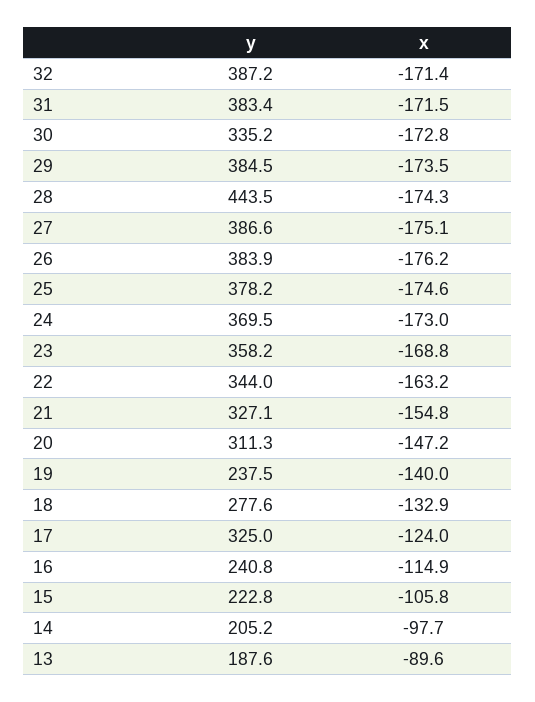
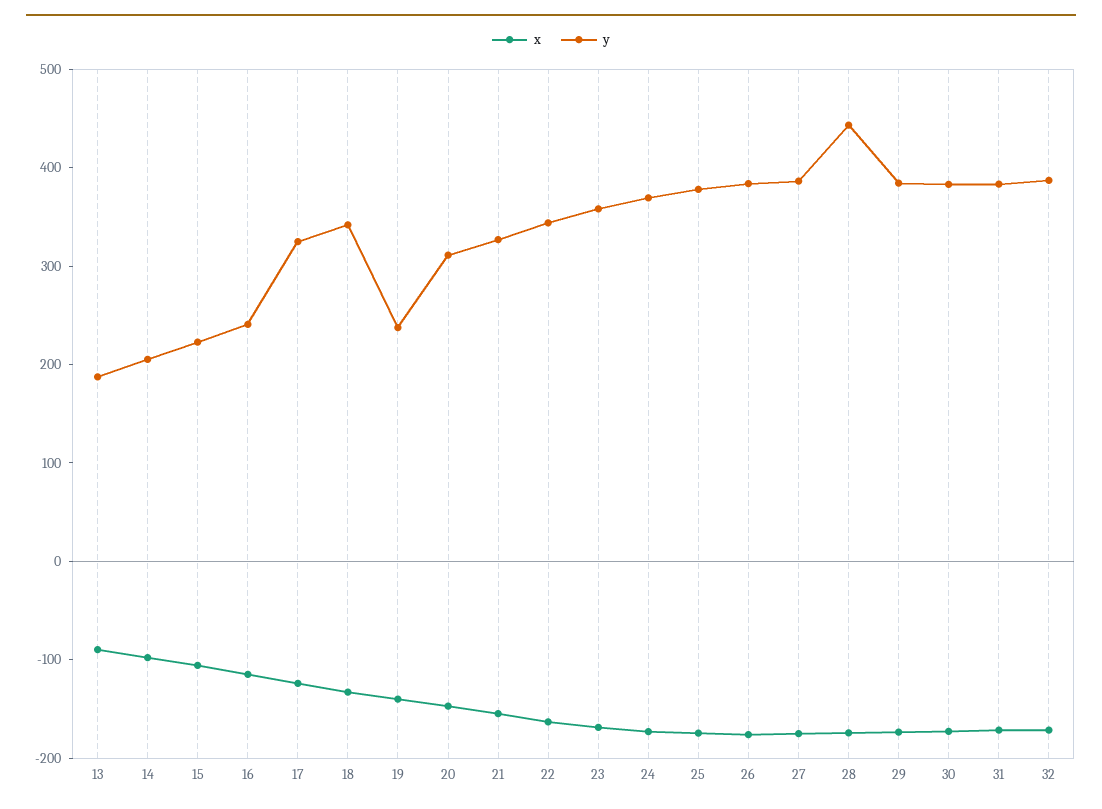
  {
    "y": {
      "32": 387.2,
      "31": 383.4,
-     "30": 335.2,
+     "30": 380,
      "29": 384.5,
      "28": 443.5,
      "27": 386.6,
      "26": 383.9,
      "25": 378.2,
      "24": 369.5,
      "23": 358.2,
      "22": 344,
      "21": 327.1,
      "20": 311.3,
      "19": 237.5,
-     "18": 277.6,
+     "18": 340,
      "17": 325,
      "16": 240.8,
      "15": 222.8,
      "14": 205.2,
      "13": 187.6
    },
    "x": {
      "32": -171.4,
      "31": -171.5,
      "30": -172.8,
      "29": -173.5,
      "28": -174.3,
      "27": -175.1,
      "26": -176.2,
      "25": -174.6,
      "24": -173,
      "23": -168.8,
      "22": -163.2,
      "21": -154.8,
      "20": -147.2,
      "19": -140,
      "18": -132.9,
      "17": -124,
      "16": -114.9,
      "15": -105.8,
      "14": -97.7,
      "13": -89.6
    }
  }

